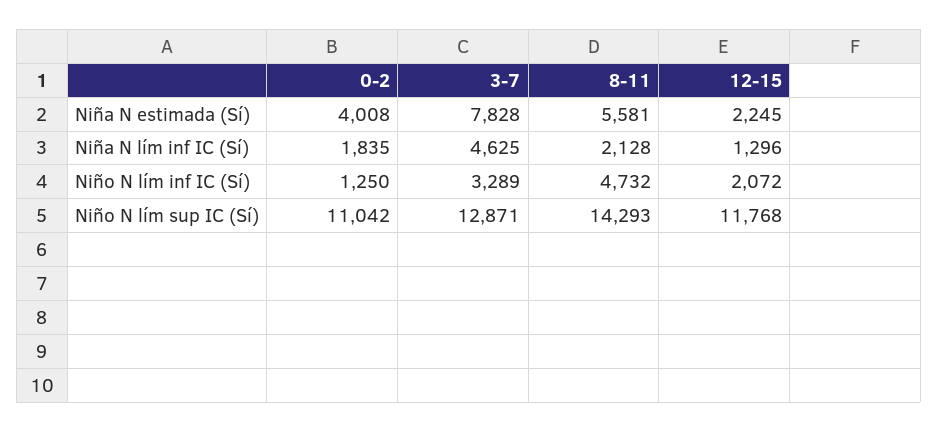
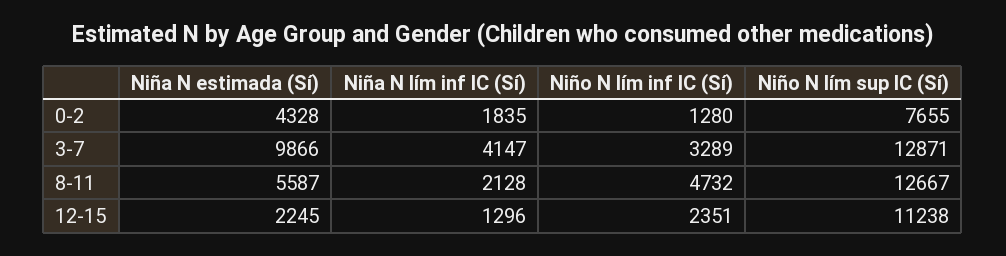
  {
    "0-2": {
-     "Niña N estimada (Sí)": 4008,
+     "Niña N estimada (Sí)": 4328,
      "Niña N lím inf IC (Sí)": 1835,
-     "Niño N lím inf IC (Sí)": 1250,
+     "Niño N lím inf IC (Sí)": 1280,
-     "Niño N lím sup IC (Sí)": 11042
+     "Niño N lím sup IC (Sí)": 7655
    },
    "3-7": {
-     "Niña N estimada (Sí)": 7828,
+     "Niña N estimada (Sí)": 9866,
-     "Niña N lím inf IC (Sí)": 4625,
+     "Niña N lím inf IC (Sí)": 4147,
      "Niño N lím inf IC (Sí)": 3289,
      "Niño N lím sup IC (Sí)": 12871
    },
    "8-11": {
-     "Niña N estimada (Sí)": 5581,
+     "Niña N estimada (Sí)": 5587,
      "Niña N lím inf IC (Sí)": 2128,
      "Niño N lím inf IC (Sí)": 4732,
-     "Niño N lím sup IC (Sí)": 14293
+     "Niño N lím sup IC (Sí)": 12667
    },
    "12-15": {
      "Niña N estimada (Sí)": 2245,
      "Niña N lím inf IC (Sí)": 1296,
-     "Niño N lím inf IC (Sí)": 2072,
+     "Niño N lím inf IC (Sí)": 2351,
-     "Niño N lím sup IC (Sí)": 11768
+     "Niño N lím sup IC (Sí)": 11238
    }
  }

